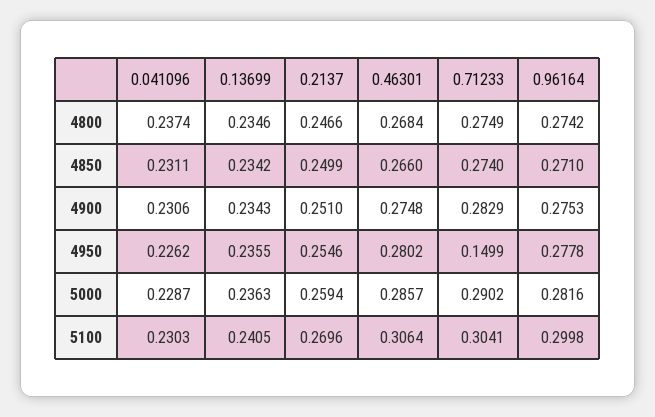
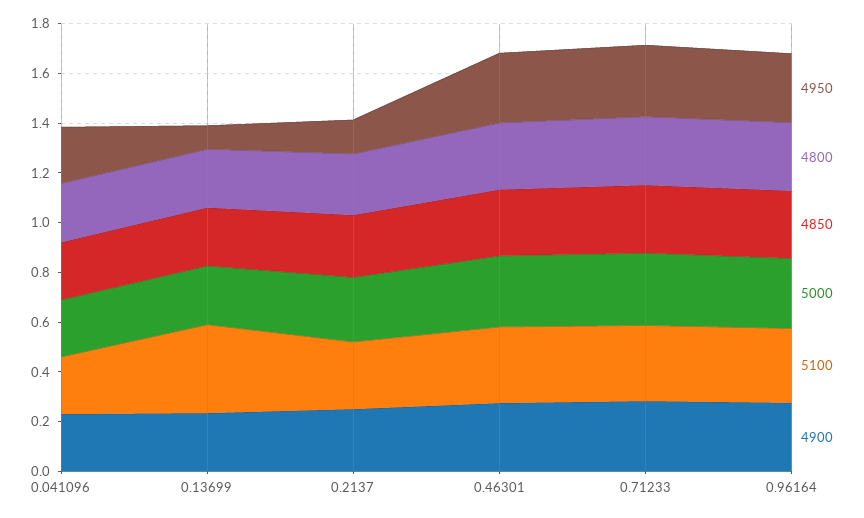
  {
    "4800": {
      "0.041096": 0.2374,
      "0.13699": 0.2346,
      "0.2137": 0.2466,
      "0.46301": 0.2684,
      "0.71233": 0.2749,
      "0.96164": 0.2742
    },
    "4850": {
      "0.041096": 0.2311,
      "0.13699": 0.2342,
      "0.2137": 0.2499,
      "0.46301": 0.266,
      "0.71233": 0.274,
      "0.96164": 0.271
    },
    "4900": {
      "0.041096": 0.2306,
      "0.13699": 0.2343,
      "0.2137": 0.251,
      "0.46301": 0.2748,
      "0.71233": 0.2829,
      "0.96164": 0.2753
    },
    "4950": {
      "0.041096": 0.2262,
-     "0.13699": 0.2355,
+     "0.13699": 0.1,
-     "0.2137": 0.2546,
+     "0.2137": 0.15,
      "0.46301": 0.2802,
-     "0.71233": 0.1499,
+     "0.71233": 0.3,
      "0.96164": 0.2778
    },
    "5000": {
      "0.041096": 0.2287,
      "0.13699": 0.2363,
      "0.2137": 0.2594,
      "0.46301": 0.2857,
      "0.71233": 0.2902,
      "0.96164": 0.2816
    },
    "5100": {
      "0.041096": 0.2303,
-     "0.13699": 0.2405,
+     "0.13699": 0.35,
      "0.2137": 0.2696,
      "0.46301": 0.3064,
      "0.71233": 0.3041,
      "0.96164": 0.2998
    }
  }

